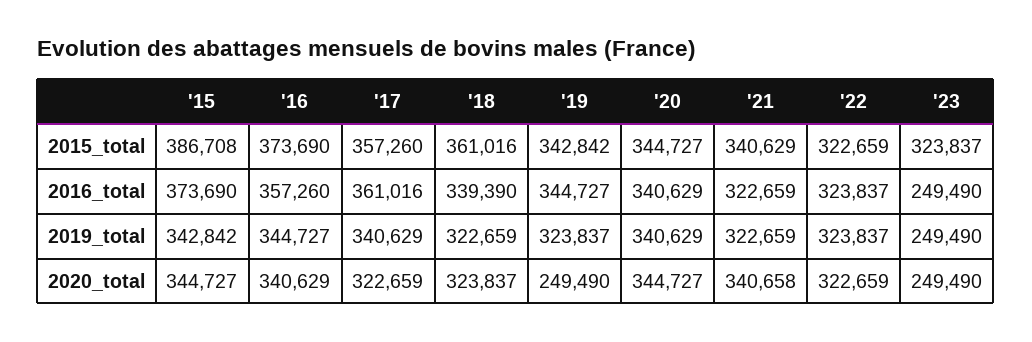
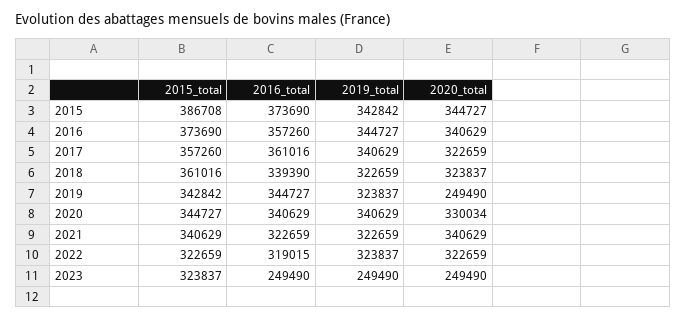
  {
    "'15": {
      "2015_total": 386708,
      "2016_total": 373690,
      "2019_total": 342842,
      "2020_total": 344727
    },
    "'16": {
      "2015_total": 373690,
      "2016_total": 357260,
      "2019_total": 344727,
      "2020_total": 340629
    },
    "'17": {
      "2015_total": 357260,
      "2016_total": 361016,
      "2019_total": 340629,
      "2020_total": 322659
    },
    "'18": {
      "2015_total": 361016,
      "2016_total": 339390,
      "2019_total": 322659,
      "2020_total": 323837
    },
    "'19": {
      "2015_total": 342842,
      "2016_total": 344727,
      "2019_total": 323837,
      "2020_total": 249490
    },
    "'20": {
      "2015_total": 344727,
      "2016_total": 340629,
      "2019_total": 340629,
-     "2020_total": 344727
+     "2020_total": 330034
    },
    "'21": {
      "2015_total": 340629,
      "2016_total": 322659,
      "2019_total": 322659,
-     "2020_total": 340658
+     "2020_total": 340629
    },
    "'22": {
      "2015_total": 322659,
-     "2016_total": 323837,
+     "2016_total": 319015,
      "2019_total": 323837,
      "2020_total": 322659
    },
    "'23": {
      "2015_total": 323837,
      "2016_total": 249490,
      "2019_total": 249490,
      "2020_total": 249490
    }
  }

